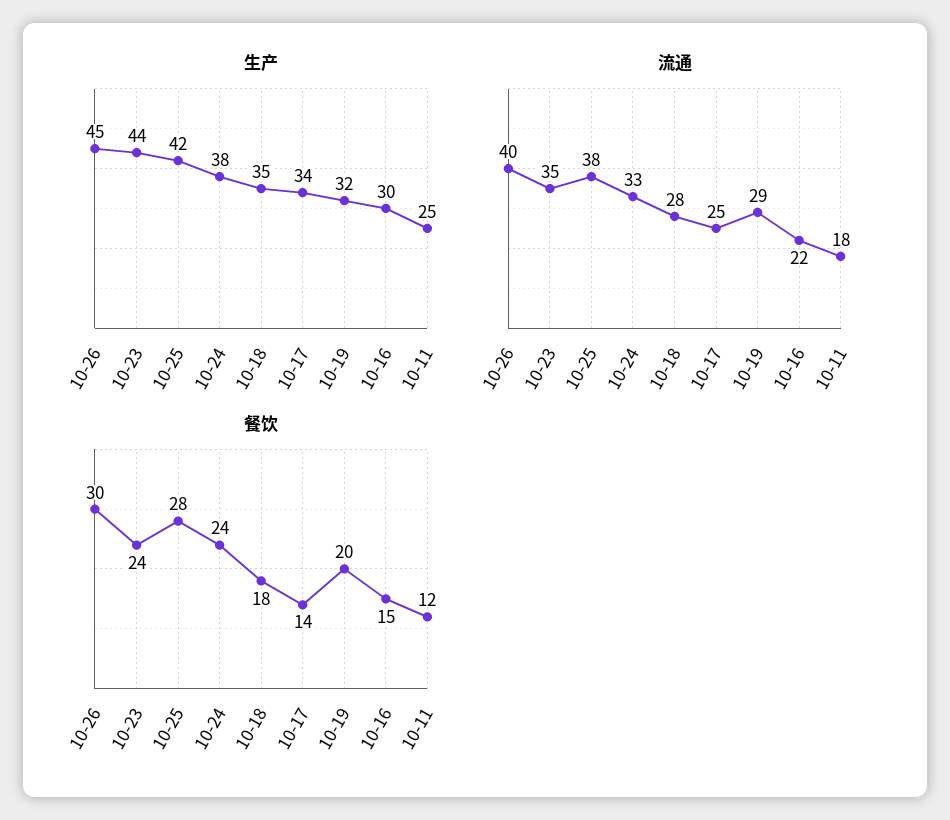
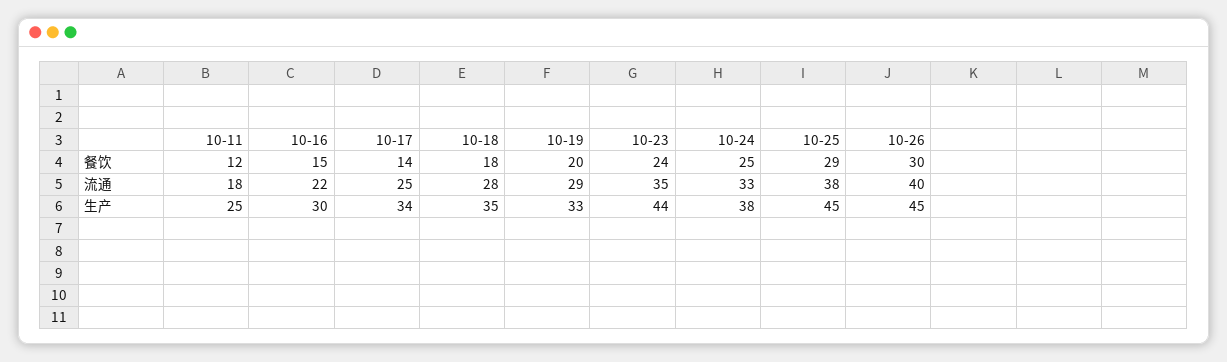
  {
    "生产": {
      "10-26": 45,
      "10-23": 44,
-     "10-25": 42,
+     "10-25": 45,
      "10-24": 38,
      "10-18": 35,
      "10-17": 34,
-     "10-19": 32,
+     "10-19": 33,
      "10-16": 30,
      "10-11": 25
    },
    "流通": {
      "10-26": 40,
      "10-23": 35,
      "10-25": 38,
      "10-24": 33,
      "10-18": 28,
      "10-17": 25,
      "10-19": 29,
      "10-16": 22,
      "10-11": 18
    },
    "餐饮": {
      "10-26": 30,
      "10-23": 24,
-     "10-25": 28,
+     "10-25": 29,
-     "10-24": 24,
+     "10-24": 25,
      "10-18": 18,
      "10-17": 14,
      "10-19": 20,
      "10-16": 15,
      "10-11": 12
    }
  }

